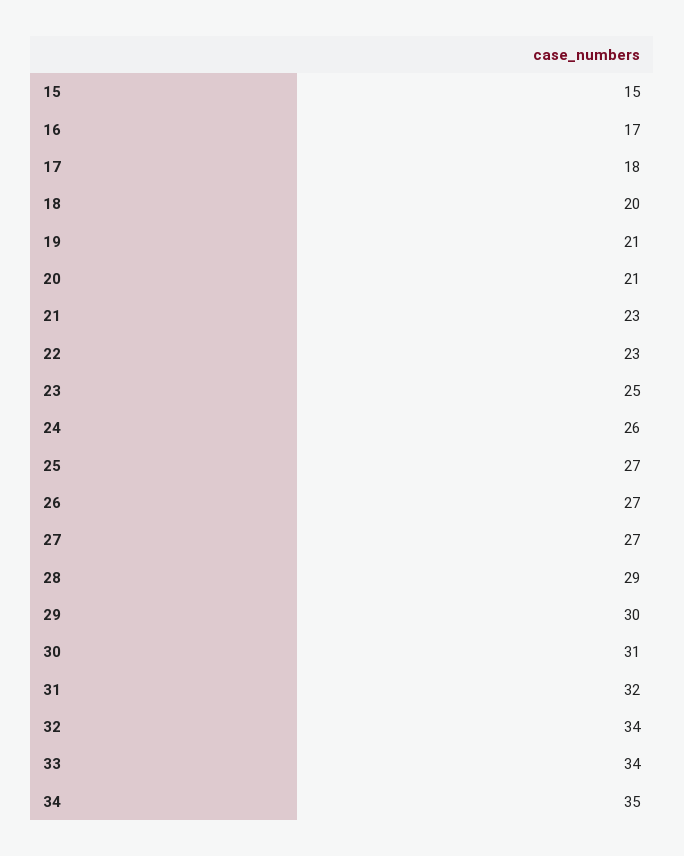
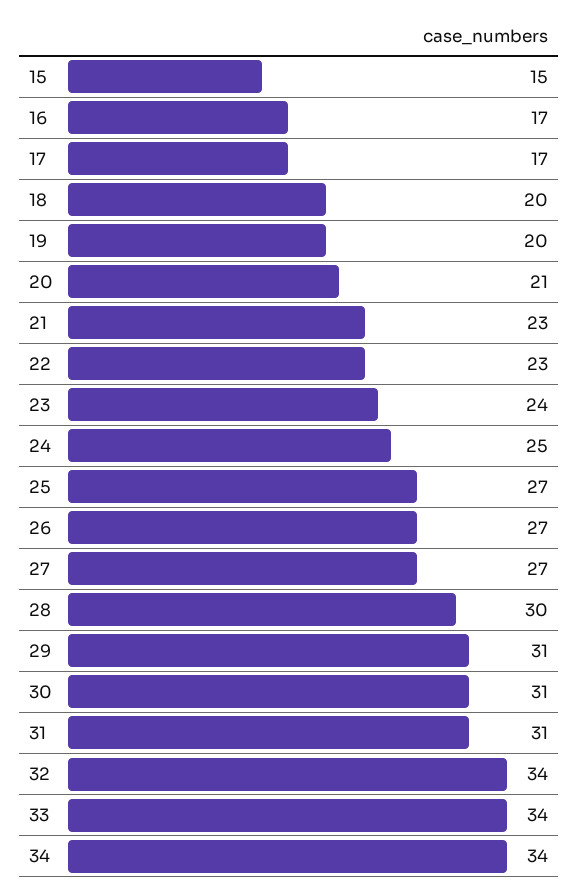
  {
    "15": 15,
    "16": 17,
-   "17": 18,
+   "17": 17,
    "18": 20,
-   "19": 21,
+   "19": 20,
    "20": 21,
    "21": 23,
    "22": 23,
-   "23": 25,
+   "23": 24,
-   "24": 26,
+   "24": 25,
    "25": 27,
    "26": 27,
    "27": 27,
-   "28": 29,
+   "28": 30,
-   "29": 30,
+   "29": 31,
    "30": 31,
-   "31": 32,
+   "31": 31,
    "32": 34,
    "33": 34,
-   "34": 35
+   "34": 34
  }

